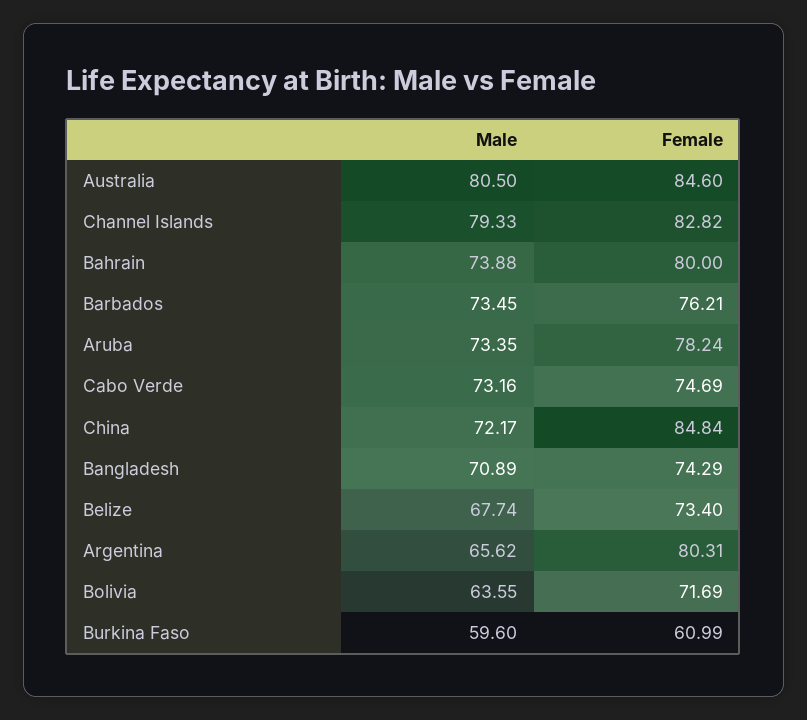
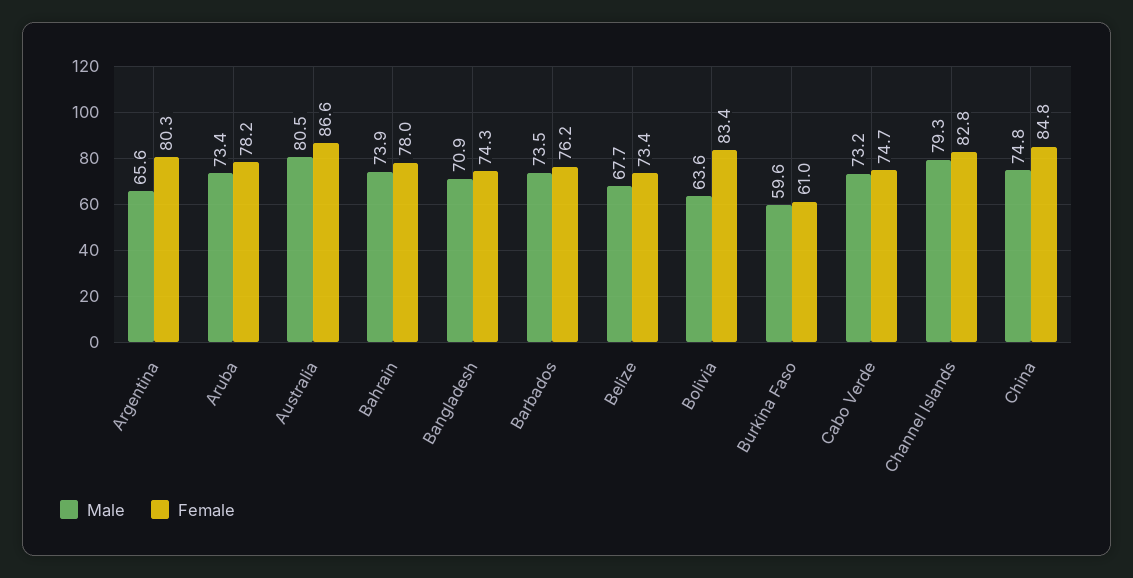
  {
    "Male": {
      "Australia": 80.5,
      "Channel Islands": 79.33,
      "Bahrain": 73.88,
      "Barbados": 73.45,
      "Aruba": 73.35,
      "Cabo Verde": 73.16,
-     "China": 72.17,
+     "China": 74.8,
      "Bangladesh": 70.89,
      "Belize": 67.74,
      "Argentina": 65.62,
      "Bolivia": 63.55,
      "Burkina Faso": 59.6
    },
    "Female": {
-     "Australia": 84.6,
+     "Australia": 86.6,
      "Channel Islands": 82.82,
-     "Bahrain": 80,
+     "Bahrain": 78,
      "Barbados": 76.21,
      "Aruba": 78.24,
      "Cabo Verde": 74.69,
      "China": 84.84,
      "Bangladesh": 74.29,
      "Belize": 73.4,
      "Argentina": 80.31,
-     "Bolivia": 71.69,
+     "Bolivia": 83.4,
      "Burkina Faso": 60.99
    }
  }

